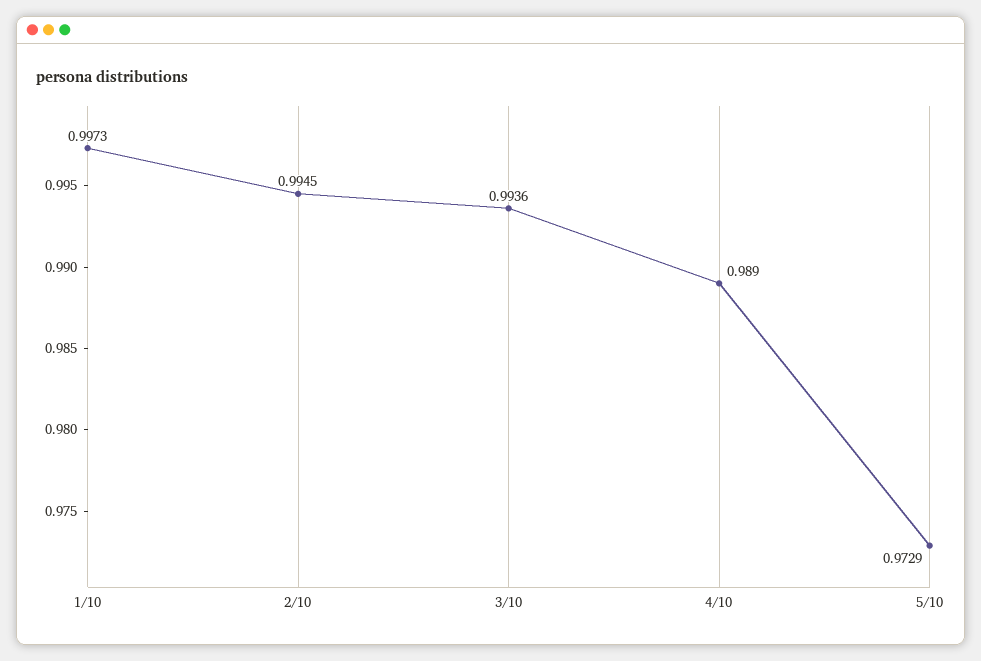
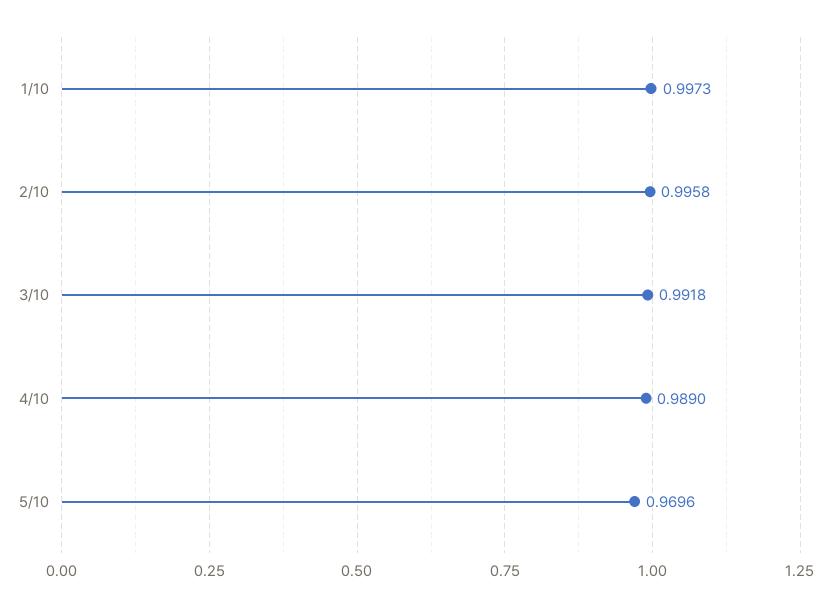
  {
    "1/10": 0.9973,
-   "2/10": 0.9945,
+   "2/10": 0.9958,
-   "3/10": 0.9936,
+   "3/10": 0.9918,
    "4/10": 0.989,
-   "5/10": 0.9729
+   "5/10": 0.9696
  }

